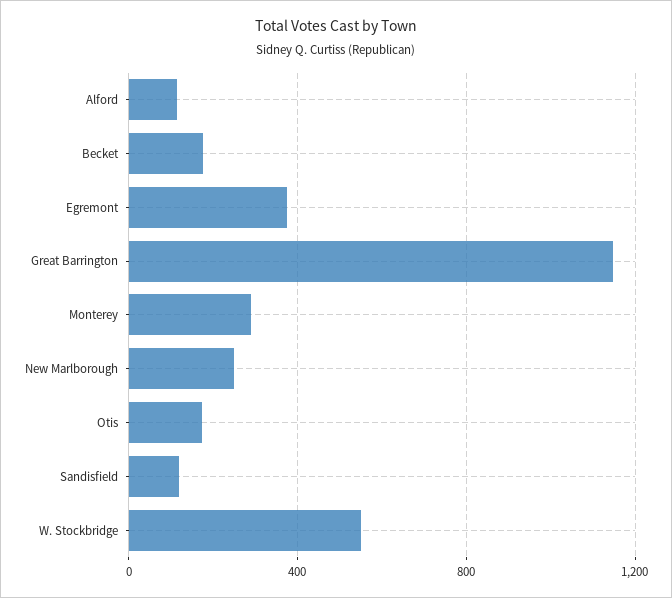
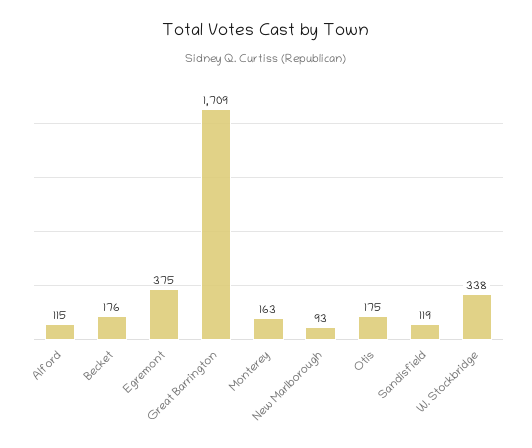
  {
    "Alford": 115,
    "Becket": 176,
    "Egremont": 375,
-   "Great Barrington": 1150,
+   "Great Barrington": 1709,
-   "Monterey": 300,
+   "Monterey": 163,
-   "New Marlborough": 250,
+   "New Marlborough": 93,
    "Otis": 175,
    "Sandisfield": 119,
-   "W. Stockbridge": 550
+   "W. Stockbridge": 338
  }

